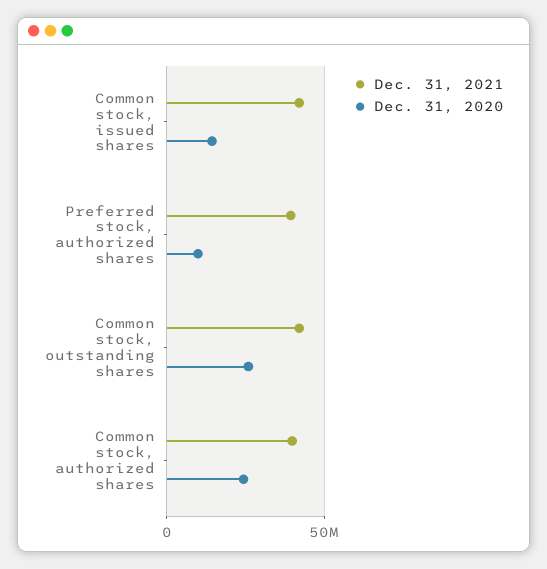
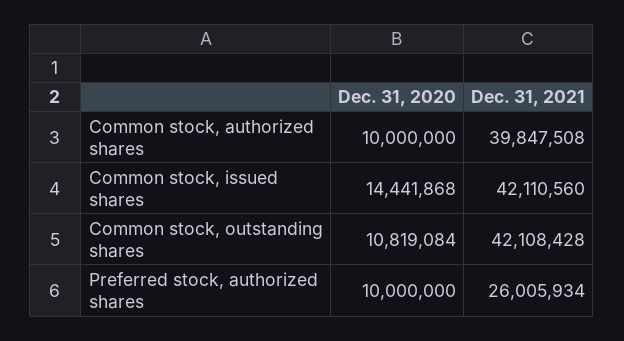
  {
    "Dec. 31, 2021": {
      "Common stock, issued shares": 42110560,
-     "Preferred stock, authorized shares": 40000000,
+     "Preferred stock, authorized shares": 26005934,
      "Common stock, outstanding shares": 42108428,
      "Common stock, authorized shares": 39847508
    },
    "Dec. 31, 2020": {
      "Common stock, issued shares": 14441868,
      "Preferred stock, authorized shares": 10000000,
-     "Common stock, outstanding shares": 25000000,
+     "Common stock, outstanding shares": 10819084,
-     "Common stock, authorized shares": 25000000
+     "Common stock, authorized shares": 10000000
    }
  }

